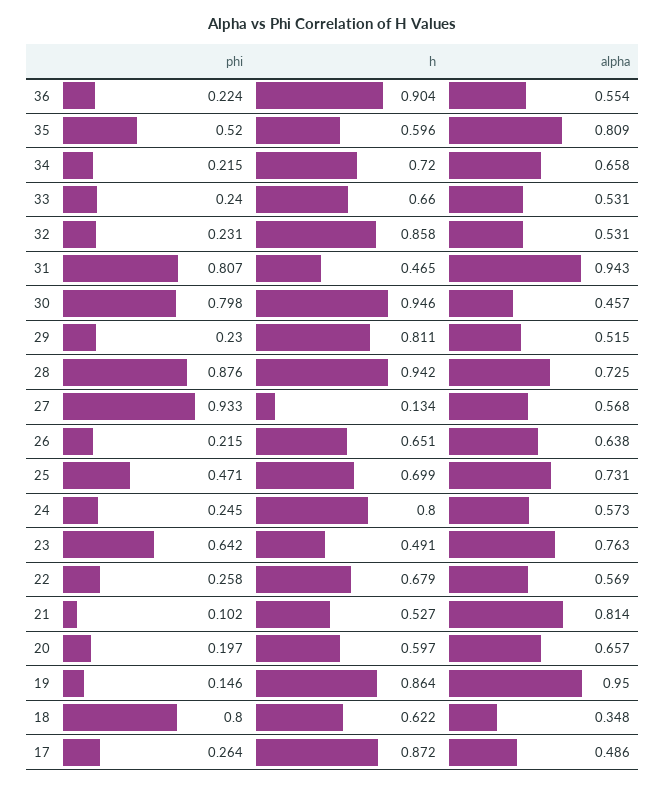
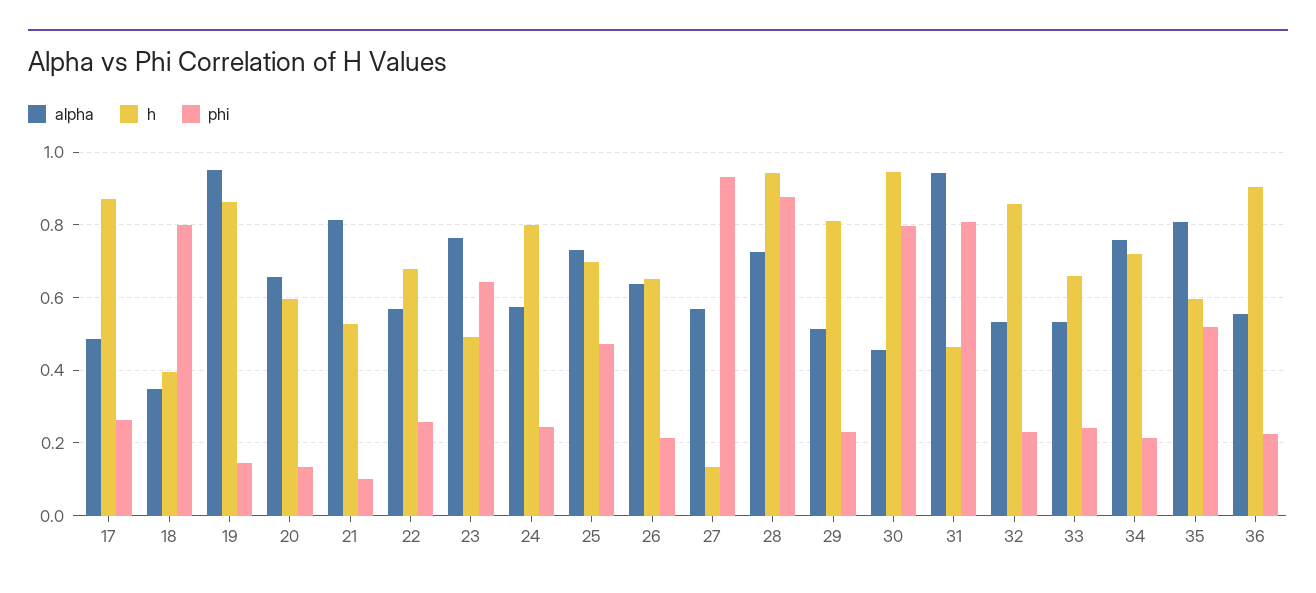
  {
    "phi": {
      "36": 0.224,
      "35": 0.52,
      "34": 0.215,
      "33": 0.24,
      "32": 0.231,
      "31": 0.807,
      "30": 0.798,
      "29": 0.23,
      "28": 0.876,
      "27": 0.933,
      "26": 0.215,
      "25": 0.471,
      "24": 0.245,
      "23": 0.642,
      "22": 0.258,
      "21": 0.102,
-     "20": 0.197,
+     "20": 0.14,
      "19": 0.146,
      "18": 0.8,
      "17": 0.264
    },
    "h": {
      "36": 0.904,
      "35": 0.596,
      "34": 0.72,
      "33": 0.66,
      "32": 0.858,
      "31": 0.465,
      "30": 0.946,
      "29": 0.811,
      "28": 0.942,
      "27": 0.134,
      "26": 0.651,
      "25": 0.699,
      "24": 0.8,
      "23": 0.491,
      "22": 0.679,
      "21": 0.527,
      "20": 0.597,
      "19": 0.864,
-     "18": 0.622,
+     "18": 0.4,
      "17": 0.872
    },
    "alpha": {
      "36": 0.554,
      "35": 0.809,
-     "34": 0.658,
+     "34": 0.76,
      "33": 0.531,
      "32": 0.531,
      "31": 0.943,
      "30": 0.457,
      "29": 0.515,
      "28": 0.725,
      "27": 0.568,
      "26": 0.638,
      "25": 0.731,
      "24": 0.573,
      "23": 0.763,
      "22": 0.569,
      "21": 0.814,
      "20": 0.657,
      "19": 0.95,
      "18": 0.348,
      "17": 0.486
    }
  }

